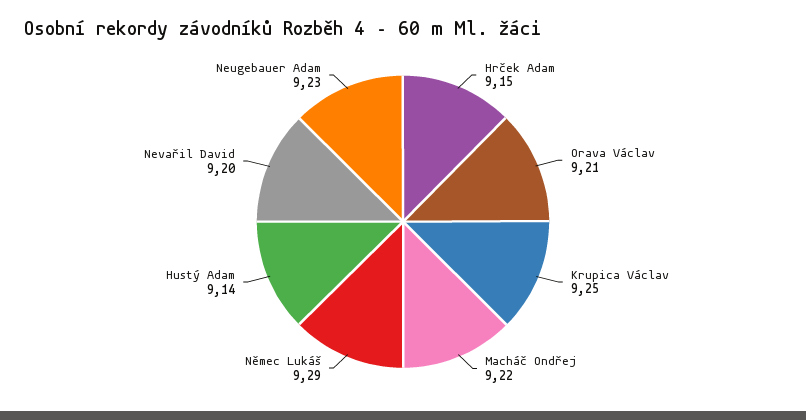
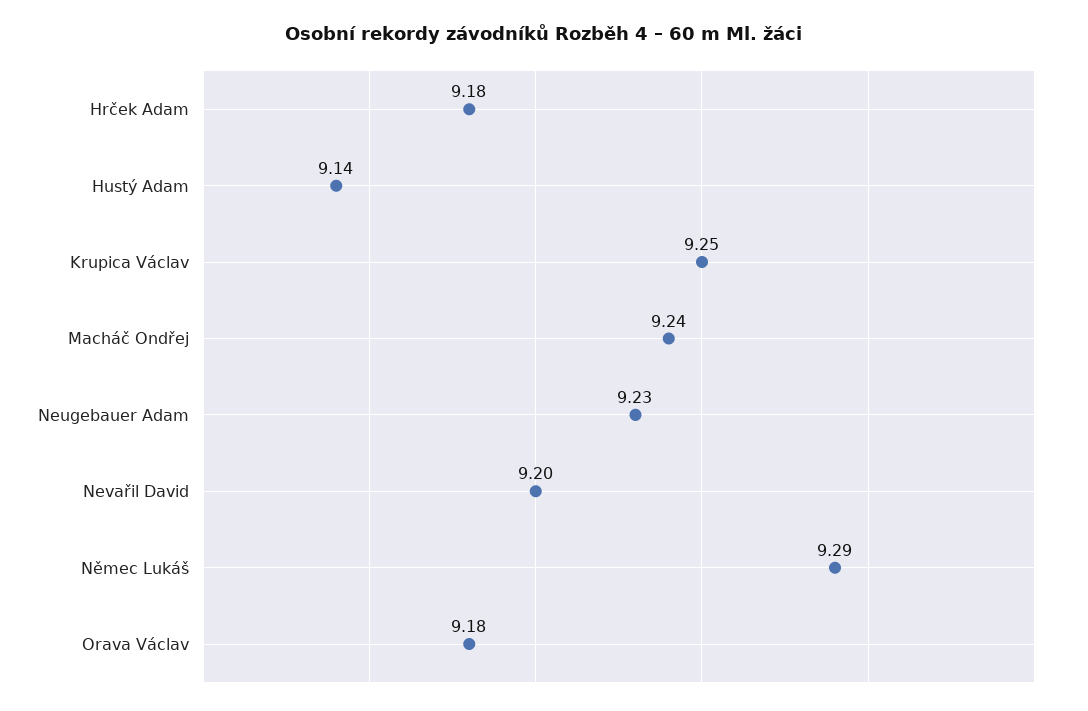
  {
-   "Hrček Adam": 9.15,
+   "Hrček Adam": 9.18,
-   "Orava Václav": 9.21,
+   "Orava Václav": 9.18,
    "Krupica Václav": 9.25,
-   "Macháč Ondřej": 9.22,
+   "Macháč Ondřej": 9.24,
    "Němec Lukáš": 9.29,
    "Hustý Adam": 9.14,
    "Nevařil David": 9.2,
    "Neugebauer Adam": 9.23
  }

